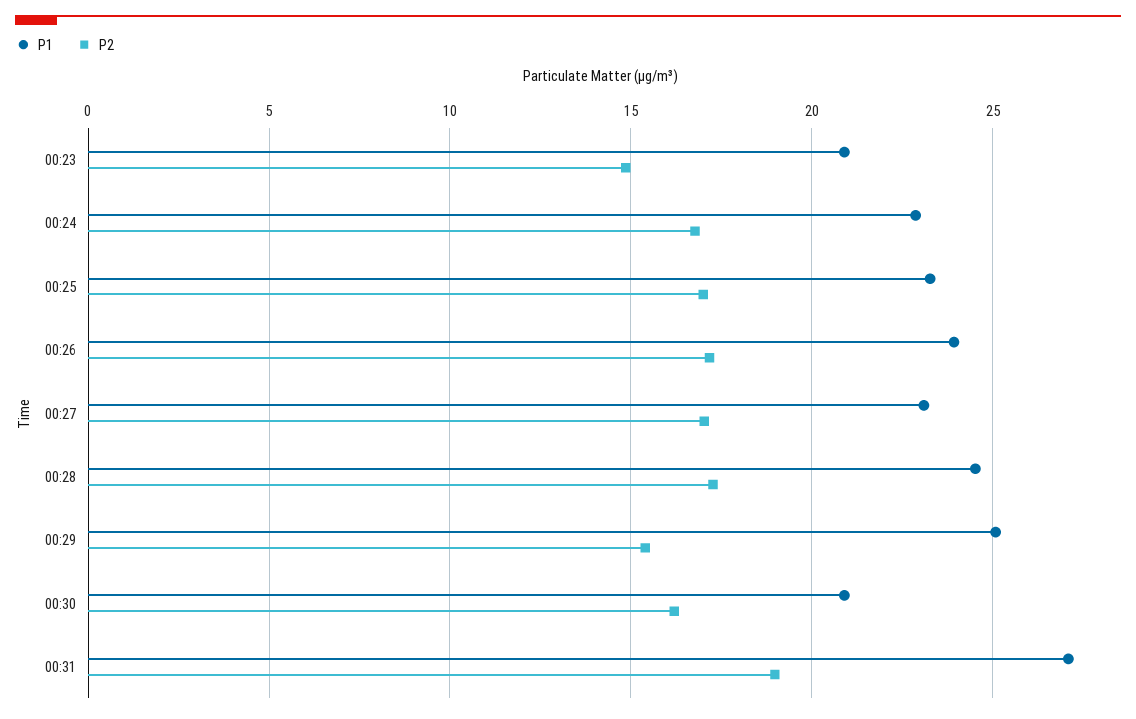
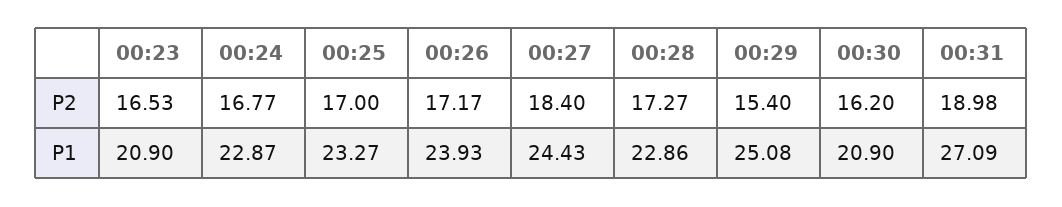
  {
    "P1": {
      "00:23": 20.9,
      "00:24": 22.87,
      "00:25": 23.27,
      "00:26": 23.93,
-     "00:27": 23,
+     "00:27": 24.43,
-     "00:28": 24.5,
+     "00:28": 22.86,
      "00:29": 25.08,
      "00:30": 20.9,
      "00:31": 27.09
    },
    "P2": {
-     "00:23": 15,
+     "00:23": 16.53,
      "00:24": 16.77,
      "00:25": 17,
      "00:26": 17.17,
-     "00:27": 17,
+     "00:27": 18.4,
      "00:28": 17.27,
      "00:29": 15.4,
      "00:30": 16.2,
      "00:31": 18.98
    }
  }

